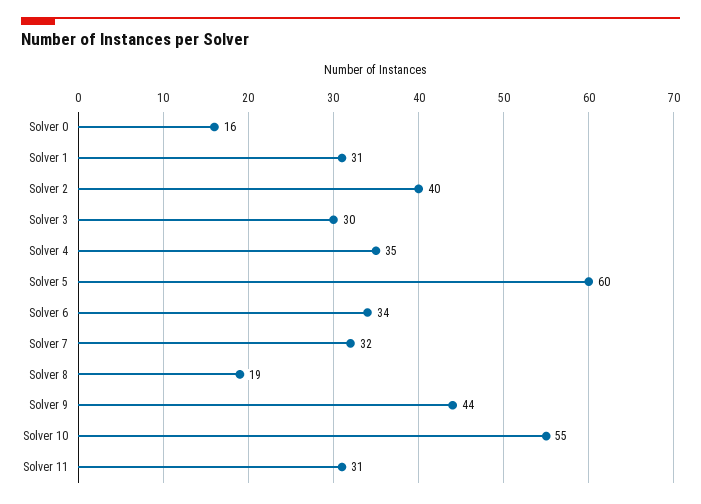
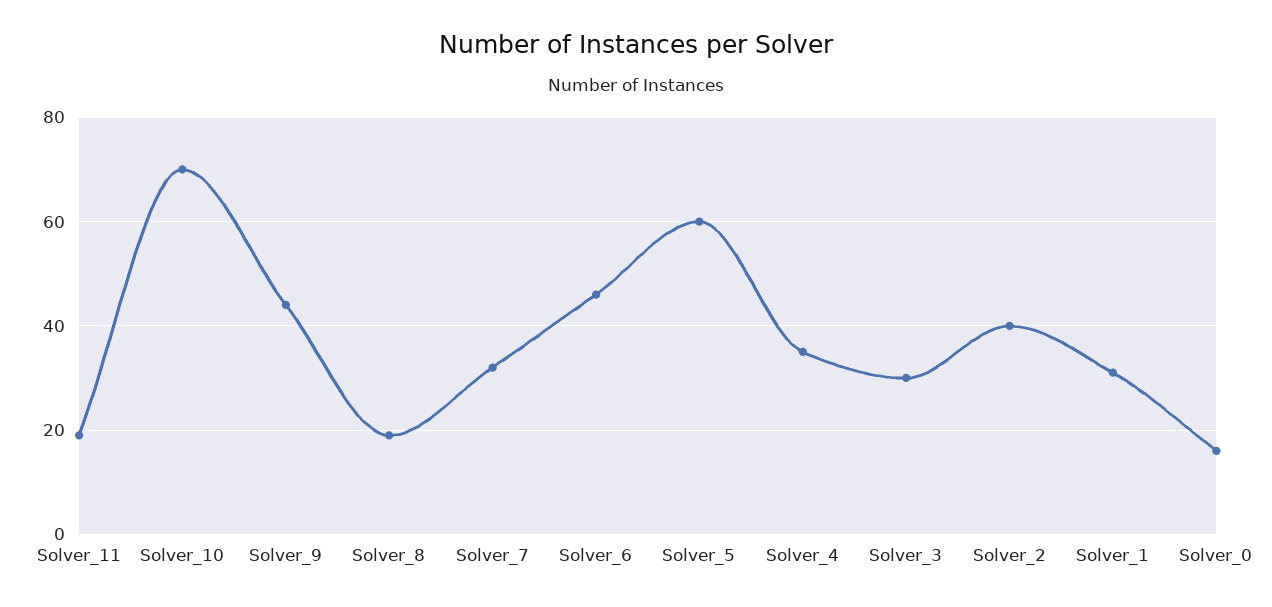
  {
    "Solver 0": 16,
    "Solver 1": 31,
    "Solver 2": 40,
    "Solver 3": 30,
    "Solver 4": 35,
    "Solver 5": 60,
-   "Solver 6": 34,
+   "Solver 6": 45,
    "Solver 7": 32,
    "Solver 8": 19,
    "Solver 9": 44,
-   "Solver 10": 55,
+   "Solver 10": 70,
-   "Solver 11": 31
+   "Solver 11": 20
  }

